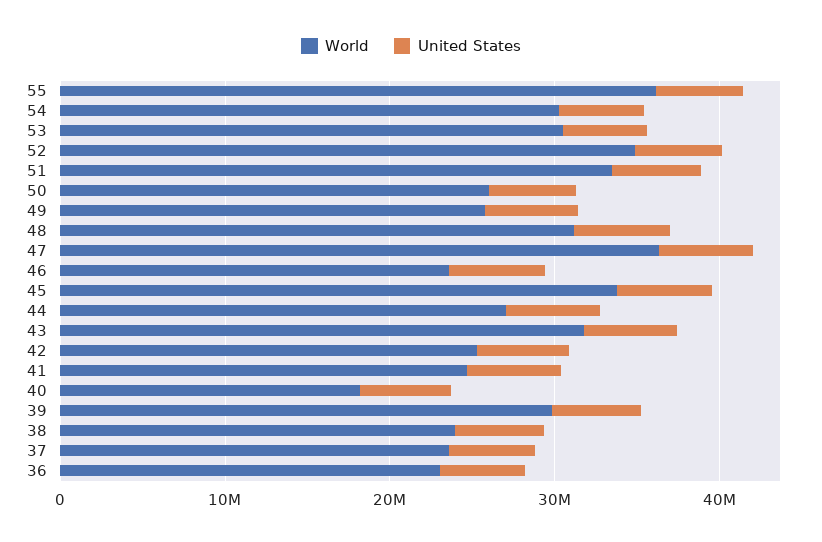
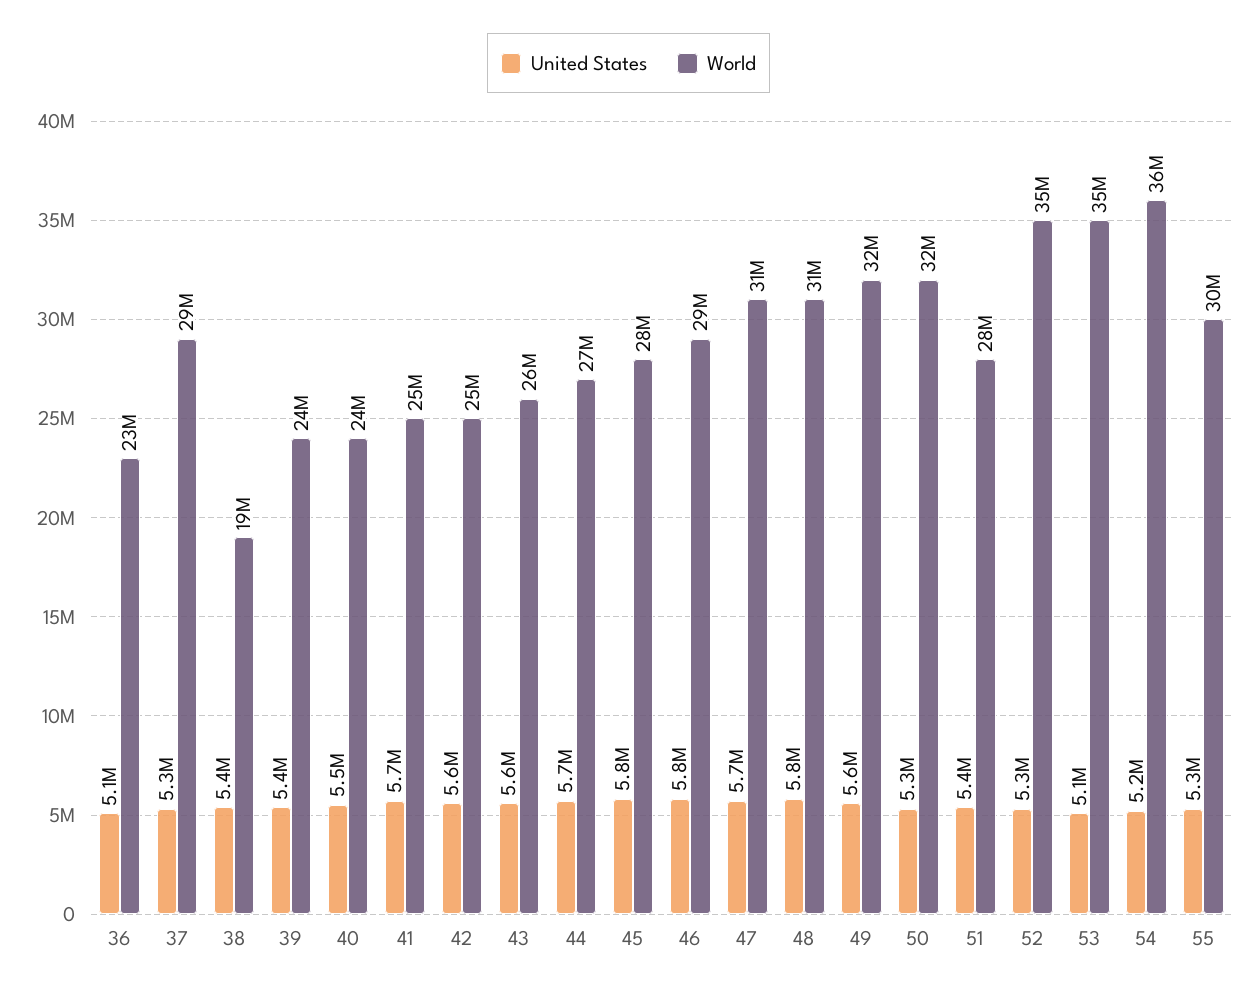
  {
    "World": {
-     "55": 36000000,
+     "55": 30000000,
-     "54": 30000000,
+     "54": 36000000,
-     "53": 30000000,
+     "53": 35000000,
      "52": 35000000,
-     "51": 34000000,
+     "51": 28000000,
-     "50": 26000000,
+     "50": 32000000,
-     "49": 26000000,
+     "49": 32000000,
      "48": 31000000,
-     "47": 36000000,
+     "47": 31000000,
-     "46": 24000000,
+     "46": 29000000,
-     "45": 34000000,
+     "45": 28000000,
      "44": 27000000,
-     "43": 32000000,
+     "43": 26000000,
      "42": 25000000,
      "41": 25000000,
-     "40": 18000000,
+     "40": 24000000,
-     "39": 30000000,
+     "39": 24000000,
-     "38": 24000000,
+     "38": 19000000,
-     "37": 24000000,
+     "37": 29000000,
      "36": 23000000
    },
    "United States": {
      "55": 5300000,
      "54": 5200000,
      "53": 5100000,
      "52": 5300000,
      "51": 5400000,
      "50": 5300000,
      "49": 5600000,
      "48": 5800000,
      "47": 5700000,
      "46": 5800000,
      "45": 5800000,
      "44": 5700000,
      "43": 5600000,
      "42": 5600000,
      "41": 5700000,
      "40": 5500000,
      "39": 5400000,
      "38": 5400000,
      "37": 5300000,
      "36": 5100000
    }
  }

